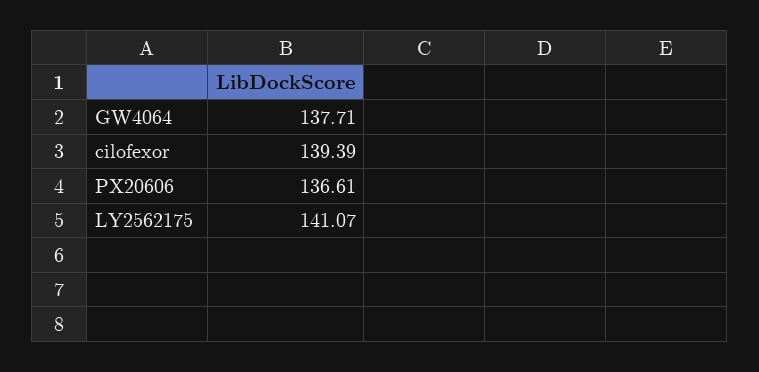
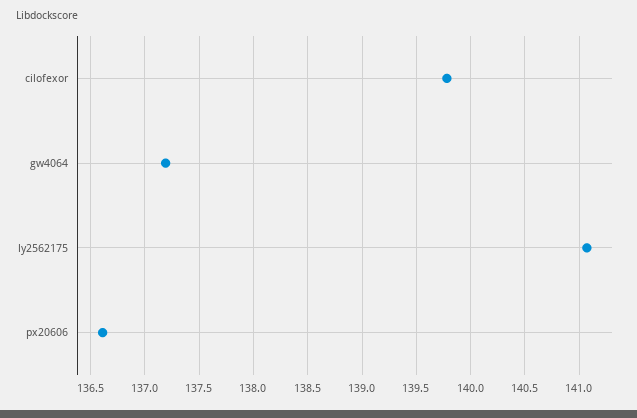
  {
-   "GW4064": 137.71,
+   "GW4064": 137.2,
-   "cilofexor": 139.39,
+   "cilofexor": 139.8,
    "PX20606": 136.61,
    "LY2562175": 141.07
  }

